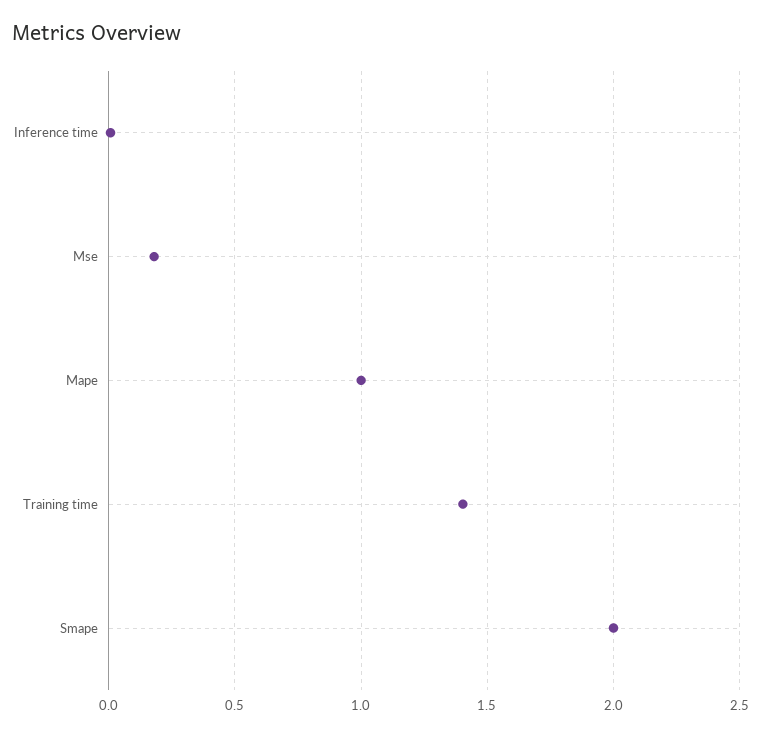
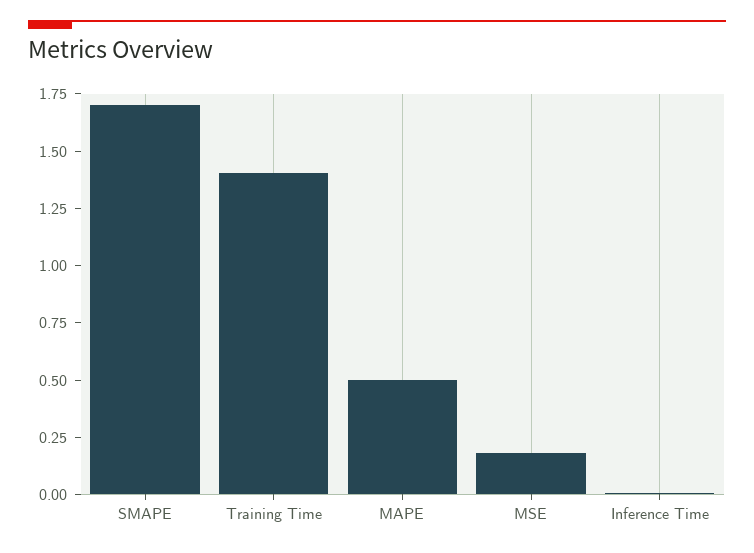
  {
    "Inference time": 0,
    "Mse": 0.2,
-   "Mape": 1,
+   "Mape": 0.5,
    "Training time": 1.4,
-   "Smape": 2
+   "Smape": 1.7
  }

